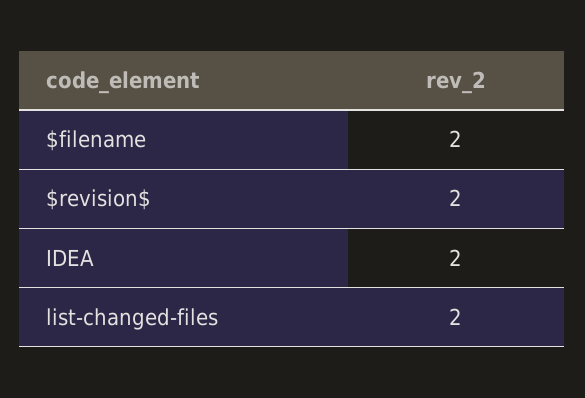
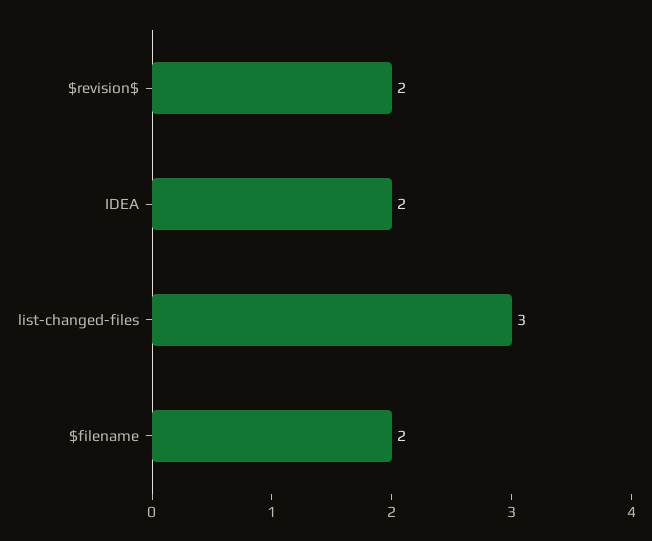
  {
    "$filename": 2,
    "$revision$": 2,
    "IDEA": 2,
-   "list-changed-files": 2
+   "list-changed-files": 3
  }

